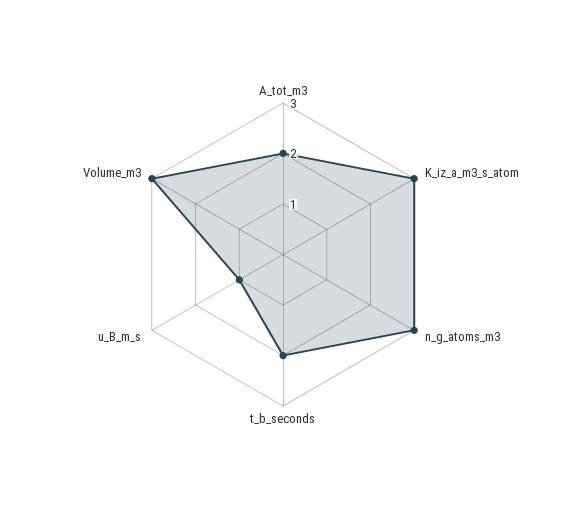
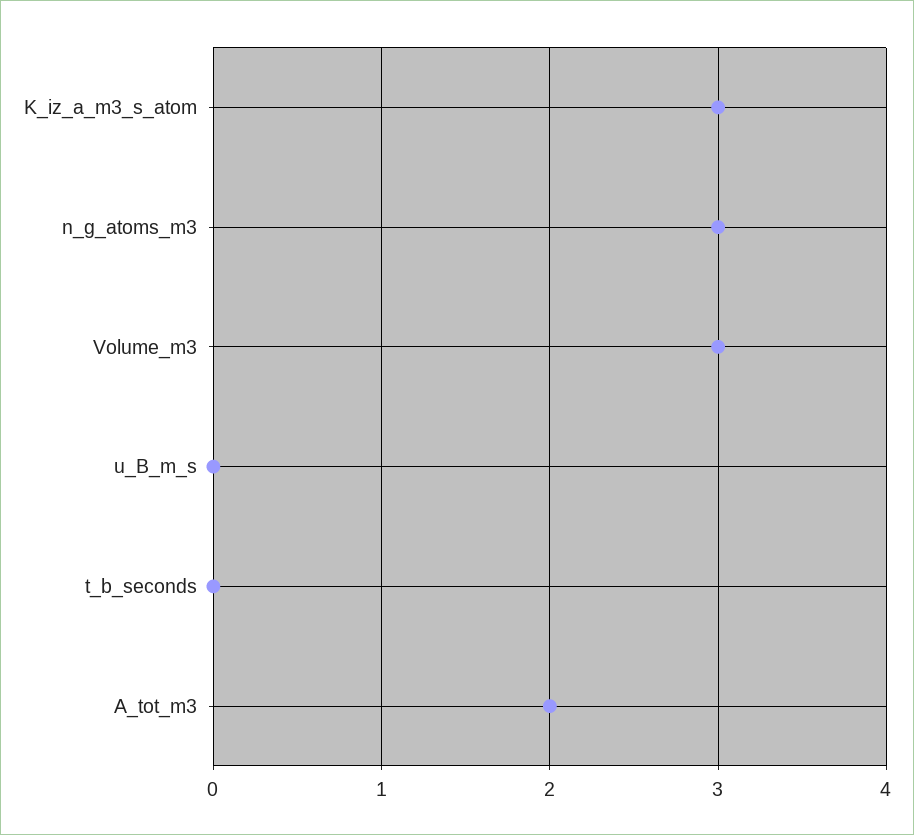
  {
    "A_tot_m3": 2,
    "K_iz_a_m3_s_atom": 3,
    "n_g_atoms_m3": 3,
-   "t_b_seconds": 2,
+   "t_b_seconds": 0,
-   "u_B_m_s": 1,
+   "u_B_m_s": 0,
    "Volume_m3": 3
  }

